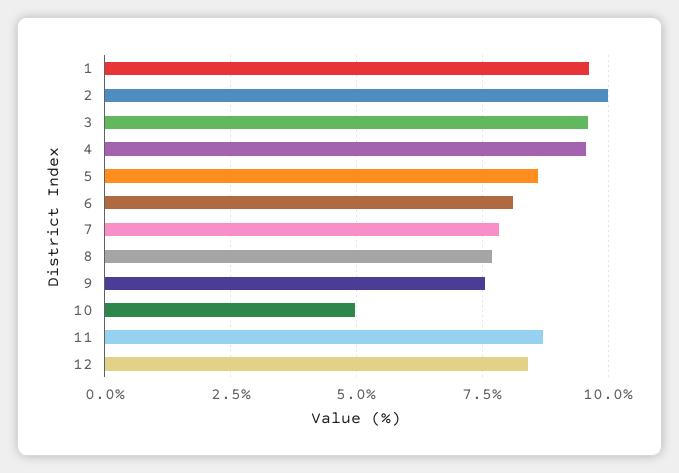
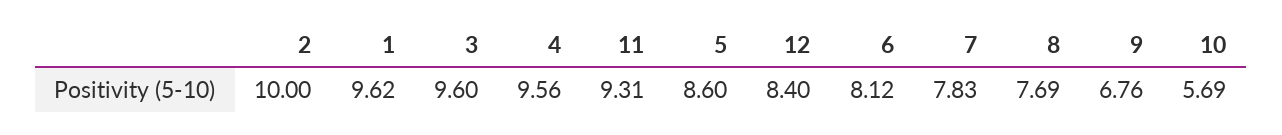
  {
    "1": 9.62,
    "2": 10,
    "3": 9.6,
    "4": 9.56,
    "5": 8.6,
    "6": 8.12,
    "7": 7.83,
    "8": 7.69,
-   "9": 7.5,
+   "9": 6.76,
-   "10": 5,
+   "10": 5.69,
-   "11": 8.75,
+   "11": 9.31,
    "12": 8.4
  }

